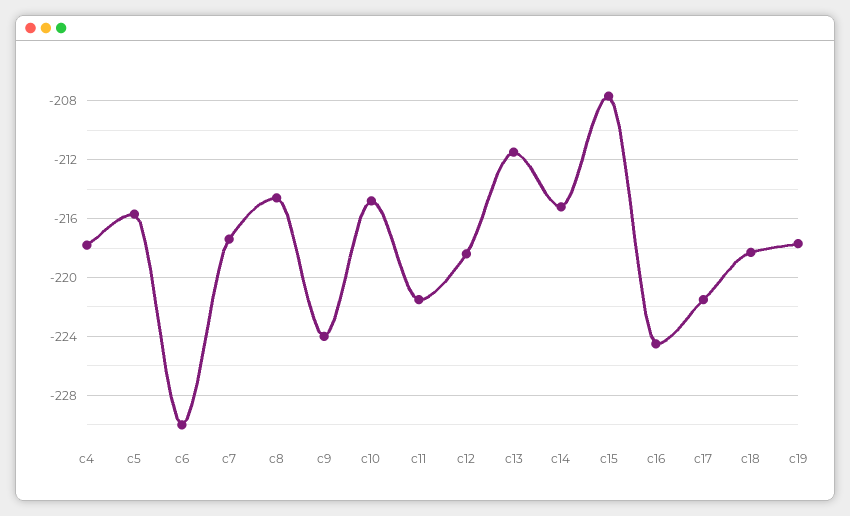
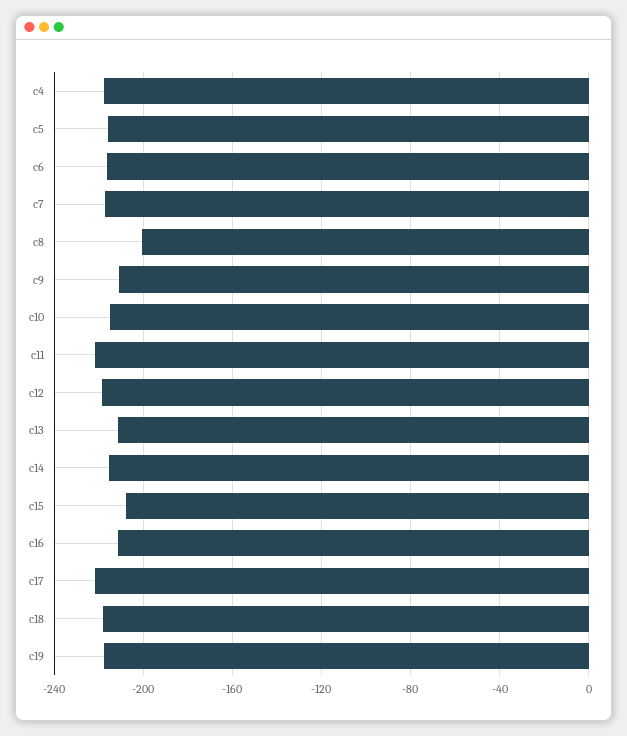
  {
    "c4": -218,
    "c5": -215.5,
-   "c6": -230,
+   "c6": -215,
    "c7": -217.5,
-   "c8": -214.5,
+   "c8": -200,
-   "c9": -224,
+   "c9": -210,
    "c10": -215,
    "c11": -221.5,
    "c12": -218.5,
    "c13": -211.5,
    "c14": -215,
    "c15": -207.5,
-   "c16": -224.5,
+   "c16": -210,
    "c17": -221.5,
    "c18": -218.5,
    "c19": -217.5
  }

